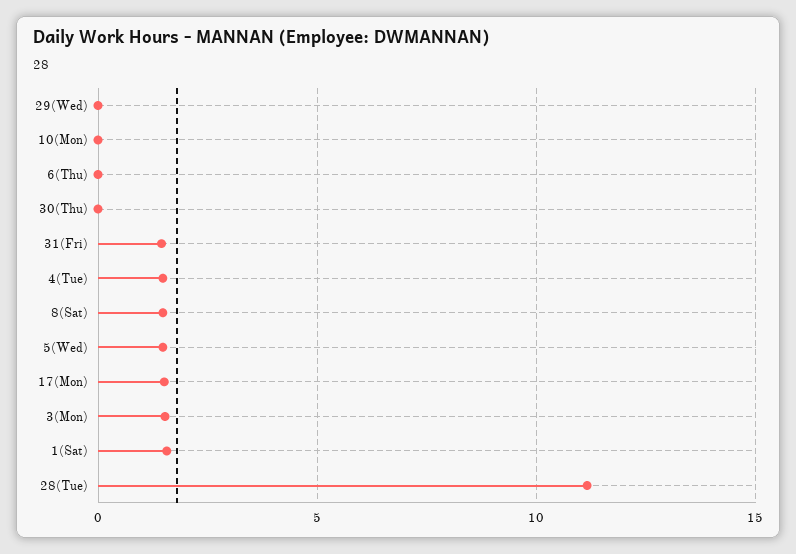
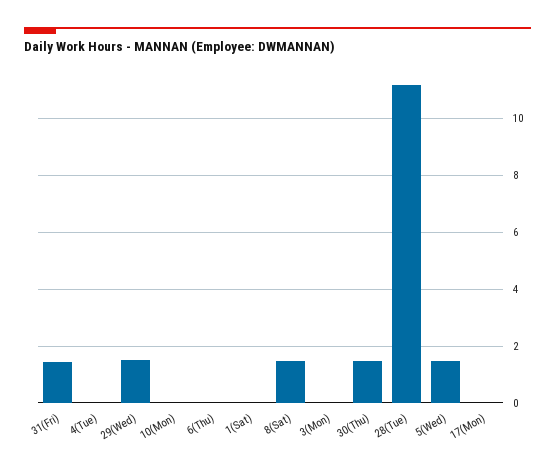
  {
-   "29(Wed)": 0,
+   "29(Wed)": 1.5,
    "10(Mon)": 0,
    "6(Thu)": 0,
-   "30(Thu)": 0,
+   "30(Thu)": 1.5,
    "31(Fri)": 1.5,
-   "4(Tue)": 1.5,
+   "4(Tue)": 0,
    "8(Sat)": 1.5,
    "5(Wed)": 1.5,
-   "17(Mon)": 1.5,
+   "17(Mon)": 0,
-   "3(Mon)": 1.5,
+   "3(Mon)": 0,
-   "1(Sat)": 1.5,
+   "1(Sat)": 0,
    "28(Tue)": 11.25
  }

